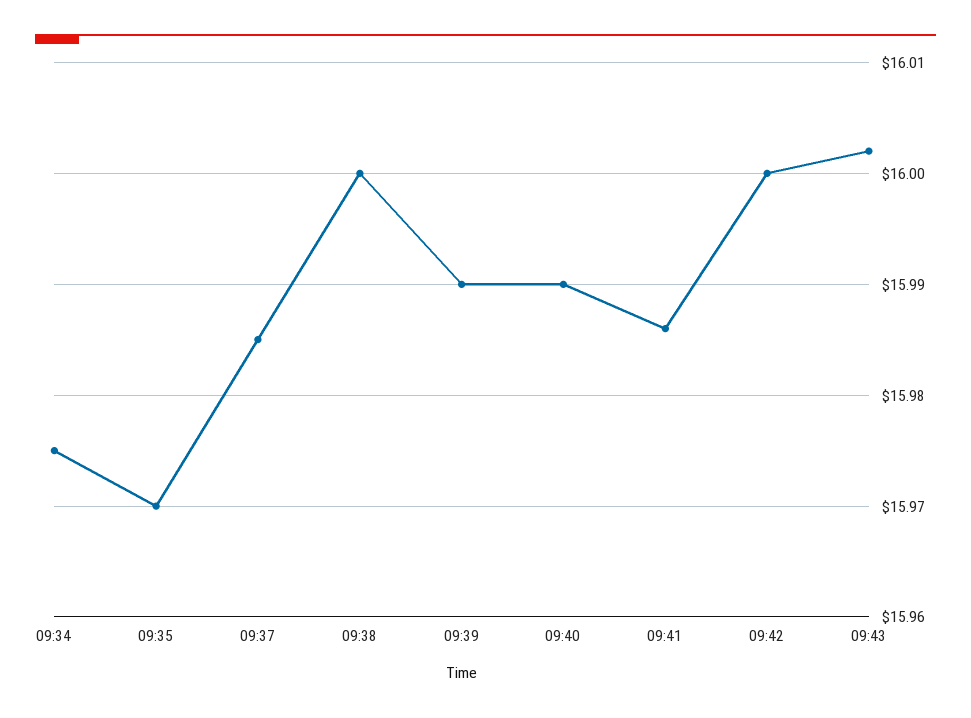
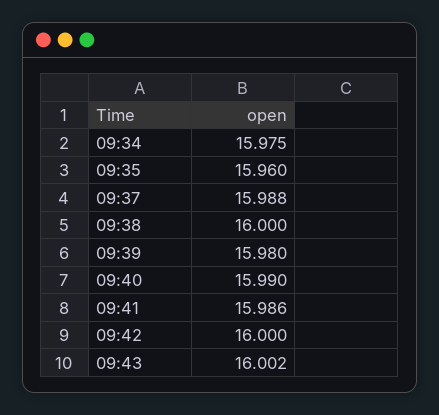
  {
    "09:34": 15.975,
-   "09:35": 15.97,
+   "09:35": 15.96,
-   "09:37": 15.985,
+   "09:37": 15.988,
    "09:38": 16,
-   "09:39": 15.99,
+   "09:39": 15.98,
    "09:40": 15.99,
    "09:41": 15.986,
    "09:42": 16,
    "09:43": 16.002
  }

